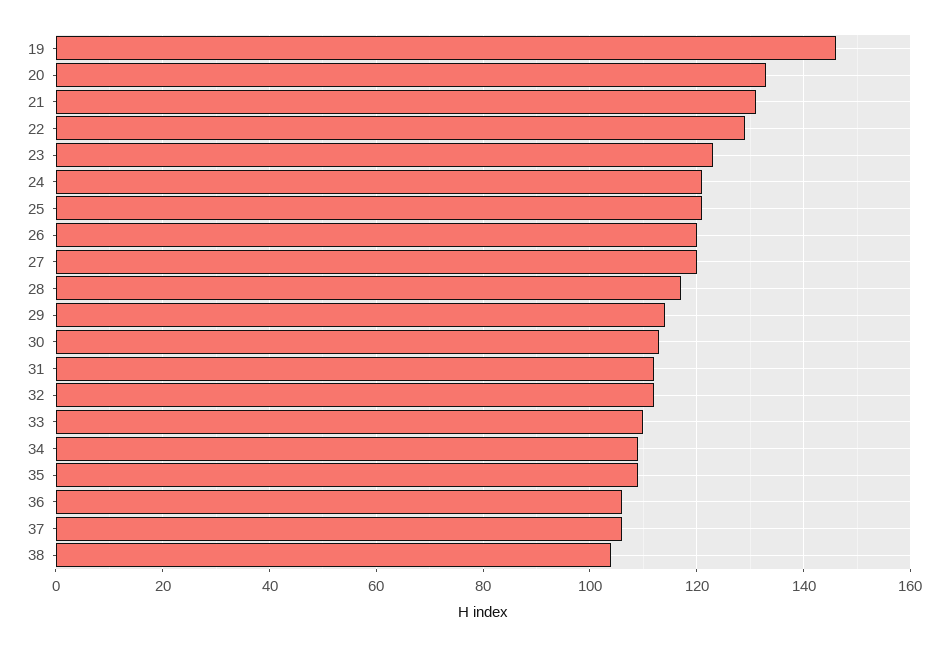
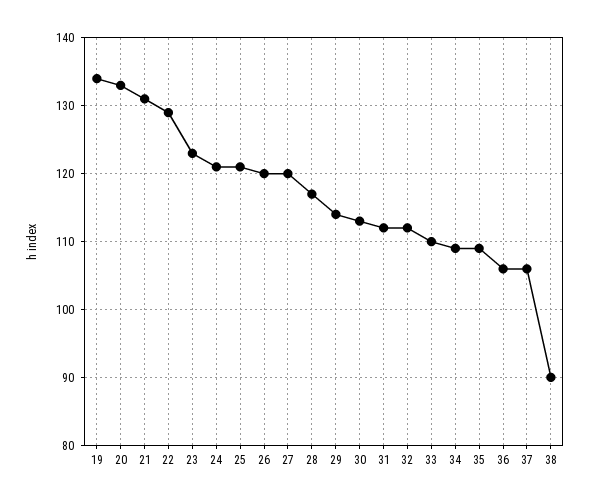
  {
-   "19": 145,
+   "19": 134,
    "20": 133,
    "21": 131,
    "22": 129,
    "23": 123,
    "24": 121,
    "25": 121,
    "26": 120,
    "27": 120,
    "28": 117,
    "29": 114,
    "30": 113,
    "31": 112,
    "32": 112,
    "33": 110,
    "34": 109,
    "35": 109,
    "36": 106,
    "37": 106,
-   "38": 105
+   "38": 90
  }

